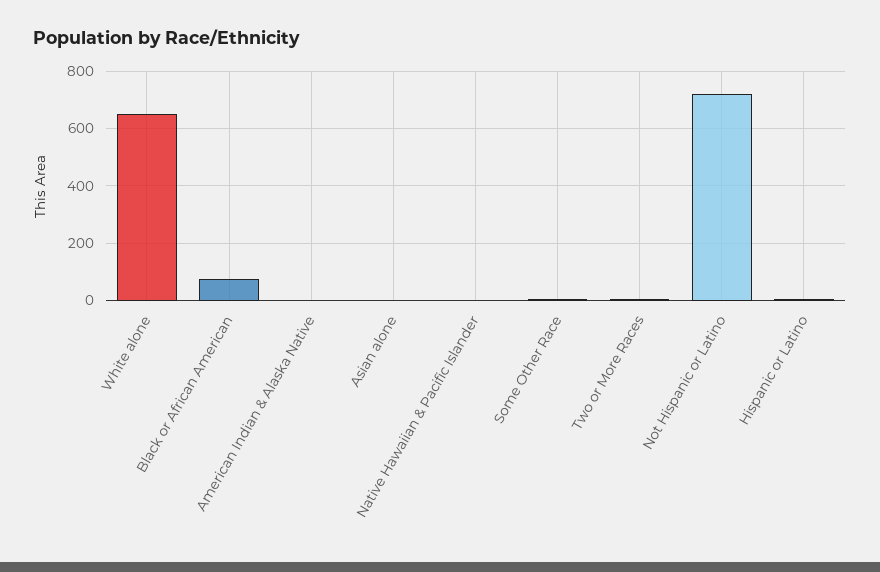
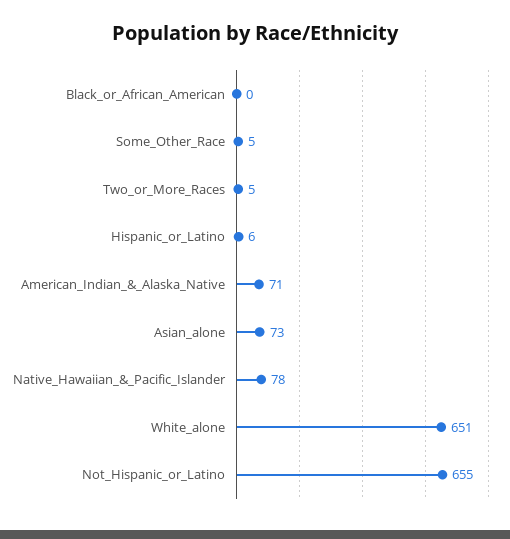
  {
    "White alone": 651,
-   "Black or African American": 75,
+   "Black or African American": 0,
-   "American Indian & Alaska Native": 0,
+   "American Indian & Alaska Native": 71,
-   "Asian alone": 0,
+   "Asian alone": 73,
-   "Native Hawaiian & Pacific Islander": 0,
+   "Native Hawaiian & Pacific Islander": 78,
    "Some Other Race": 5,
    "Two or More Races": 5,
-   "Not Hispanic or Latino": 725,
+   "Not Hispanic or Latino": 655,
    "Hispanic or Latino": 6
  }

